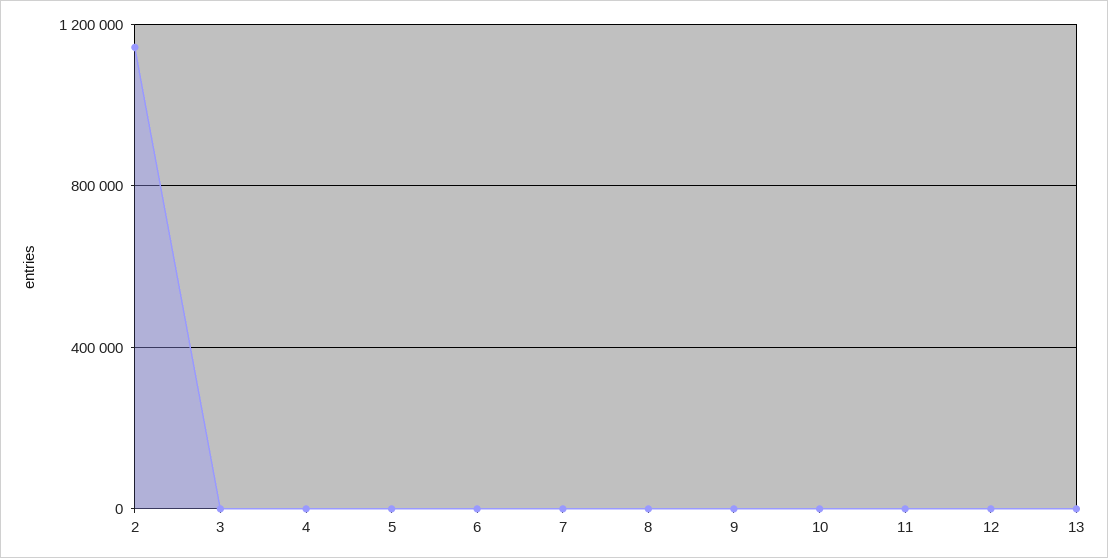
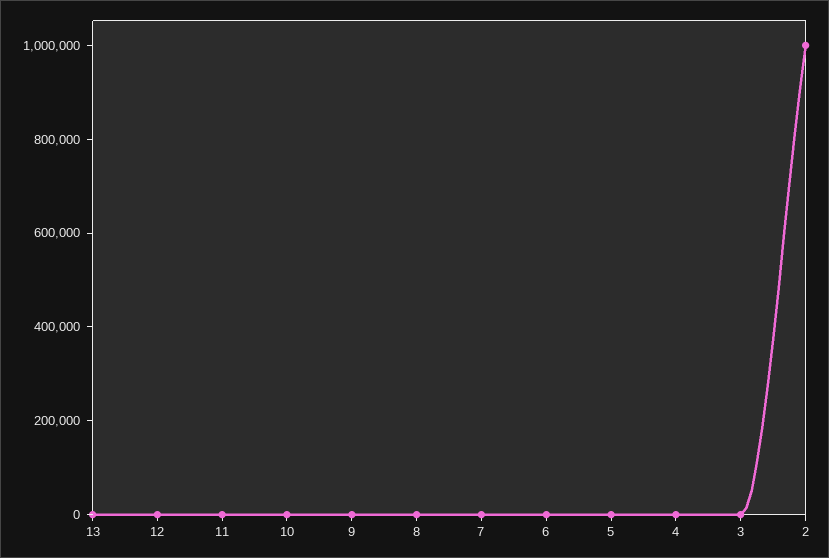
  {
-   "2": 1150000,
+   "2": 1000000,
    "3": 0,
    "4": 0,
    "5": 0,
    "6": 0,
    "7": 0,
    "8": 0,
    "9": 0,
    "10": 0,
    "11": 0,
    "12": 0,
    "13": 0
  }

